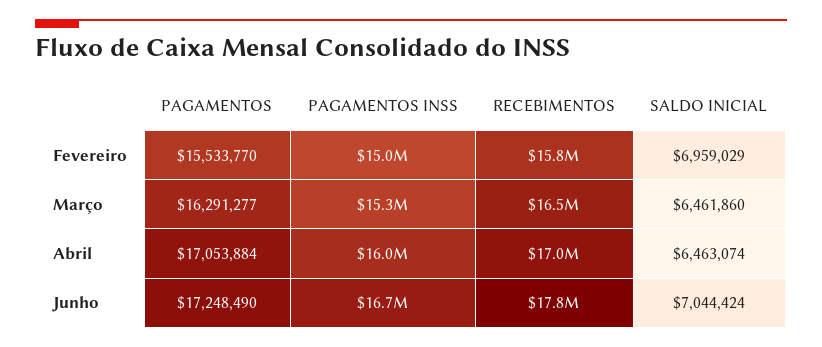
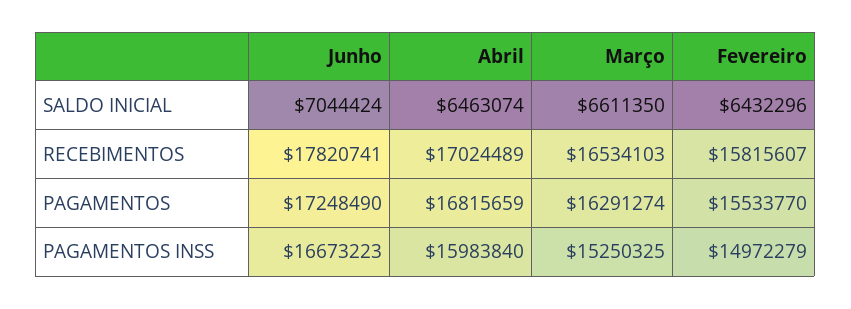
  {
    "PAGAMENTOS": {
      "Fevereiro": 15533770,
-     "Março": 16291277,
+     "Março": 16291274,
-     "Abril": 17053884,
+     "Abril": 16815659,
      "Junho": 17248490
    },
    "PAGAMENTOS INSS": {
      "Fevereiro": 14972279,
      "Março": 15250325,
      "Abril": 15983840,
      "Junho": 16673223
    },
    "RECEBIMENTOS": {
      "Fevereiro": 15815607,
      "Março": 16534103,
      "Abril": 17024489,
      "Junho": 17820741
    },
    "SALDO INICIAL": {
-     "Fevereiro": 6959029,
+     "Fevereiro": 6432296,
-     "Março": 6461860,
+     "Março": 6611350,
      "Abril": 6463074,
      "Junho": 7044424
    }
  }

